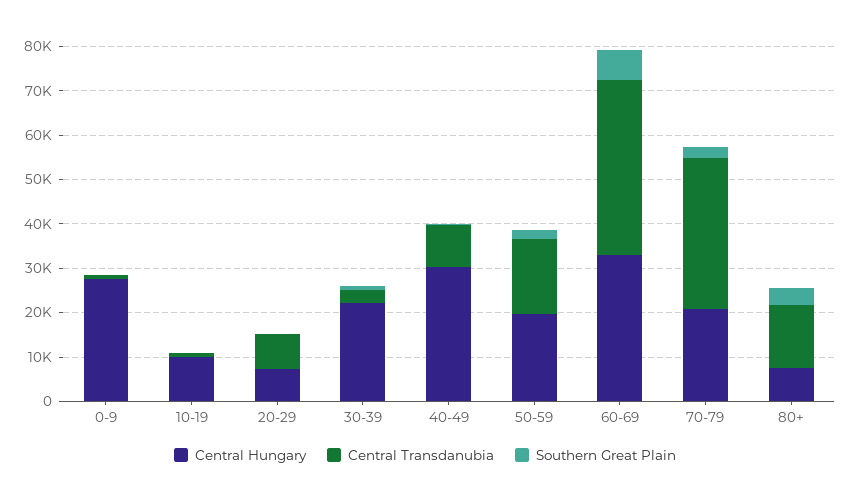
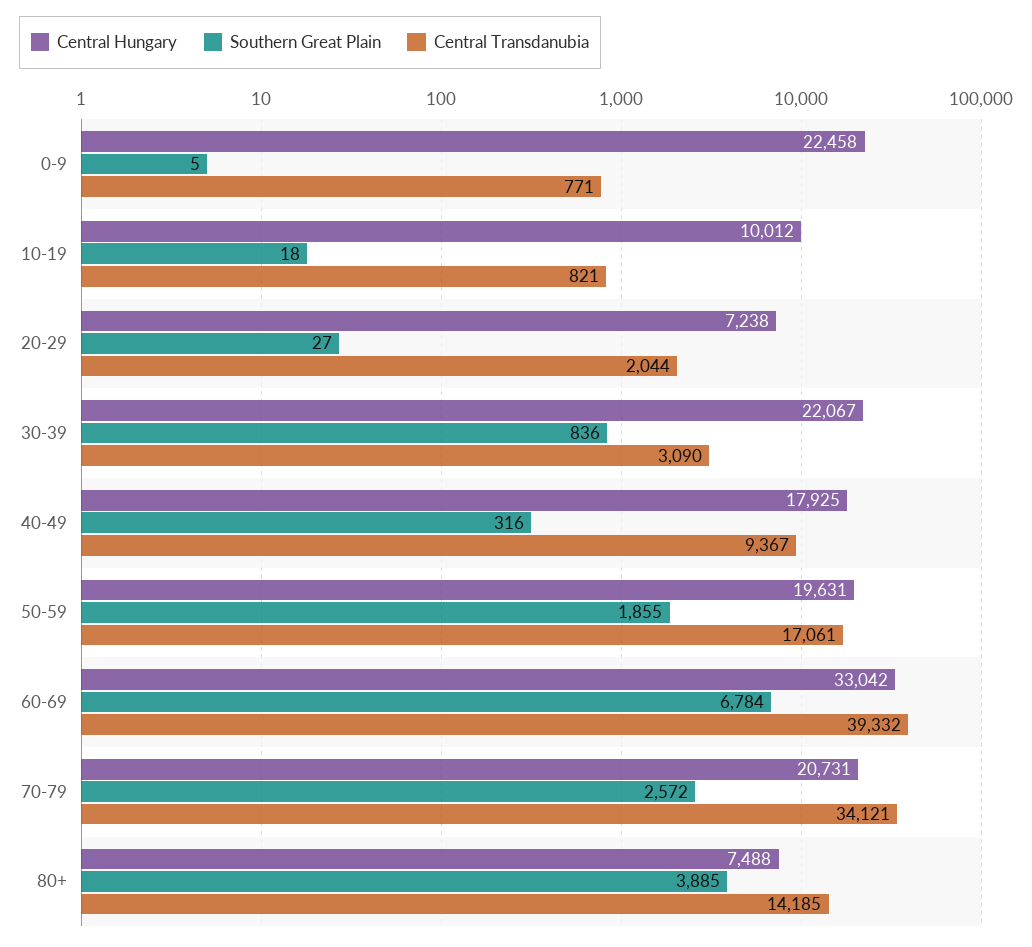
  {
    "Central Hungary": {
-     "0-9": 28000,
+     "0-9": 22458,
      "10-19": 10012,
      "20-29": 7238,
      "30-39": 22067,
-     "40-49": 30000,
+     "40-49": 17925,
      "50-59": 19631,
      "60-69": 33042,
      "70-79": 20731,
      "80+": 7488
    },
    "Central Transdanubia": {
      "0-9": 771,
      "10-19": 821,
-     "20-29": 8000,
+     "20-29": 2044,
      "30-39": 3090,
      "40-49": 9367,
      "50-59": 17061,
      "60-69": 39332,
      "70-79": 34121,
      "80+": 14185
    },
    "Southern Great Plain": {
      "0-9": 5,
      "10-19": 18,
      "20-29": 27,
      "30-39": 836,
      "40-49": 316,
      "50-59": 1855,
      "60-69": 6784,
      "70-79": 2572,
      "80+": 3885
    }
  }

